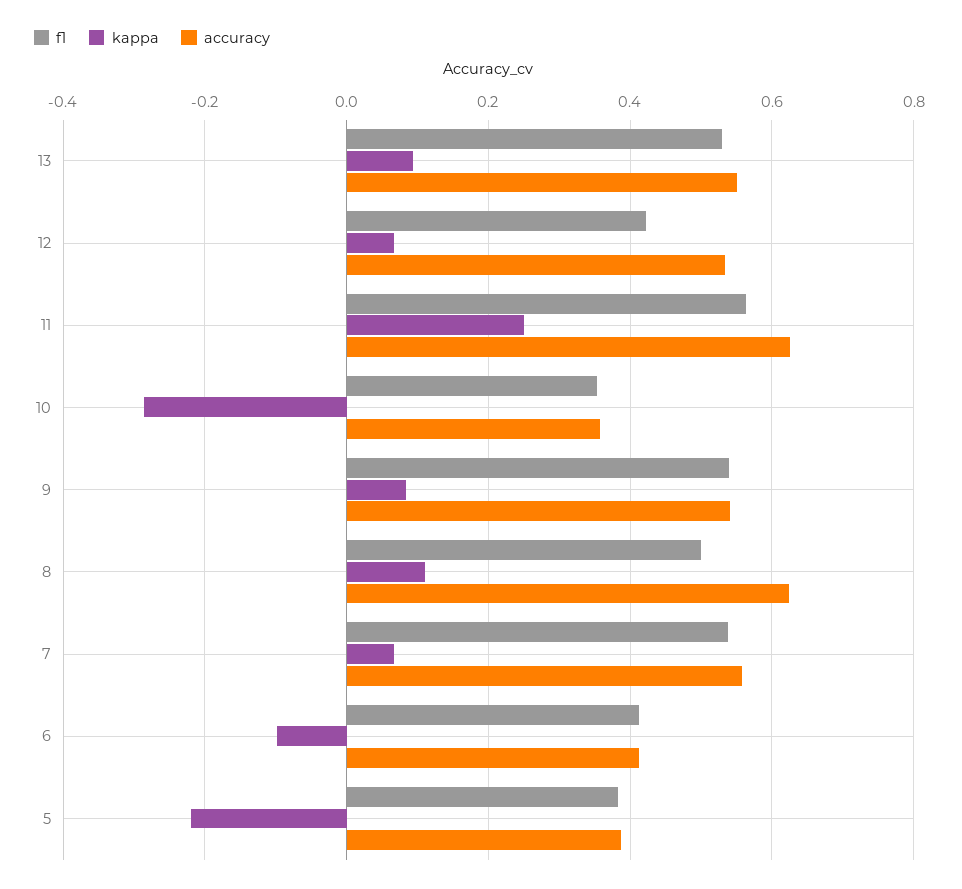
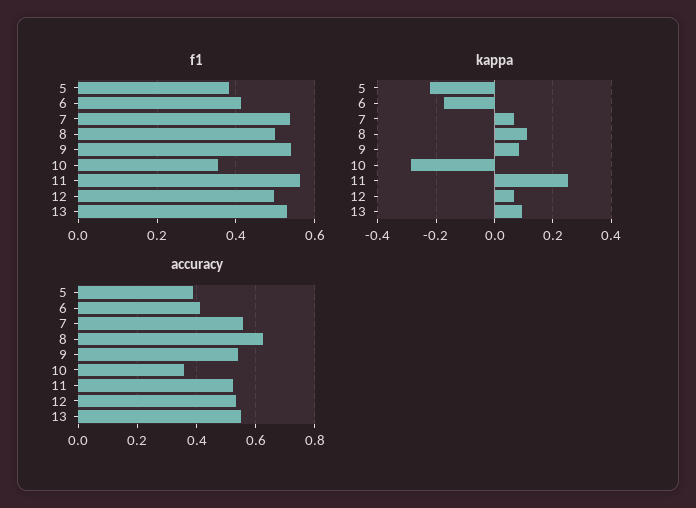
  {
    "f1": {
      "13": 0.52,
-     "12": 0.42,
+     "12": 0.5,
      "11": 0.56,
      "10": 0.36,
      "9": 0.54,
      "8": 0.5,
      "7": 0.54,
      "6": 0.42,
      "5": 0.38
    },
    "kappa": {
      "13": 0.1,
      "12": 0.06,
      "11": 0.26,
      "10": -0.28,
      "9": 0.08,
      "8": 0.12,
      "7": 0.06,
-     "6": -0.1,
+     "6": -0.175,
      "5": -0.22
    },
    "accuracy": {
      "13": 0.56,
      "12": 0.54,
-     "11": 0.62,
+     "11": 0.525,
      "10": 0.36,
      "9": 0.54,
      "8": 0.62,
      "7": 0.56,
      "6": 0.42,
      "5": 0.38
    }
  }

